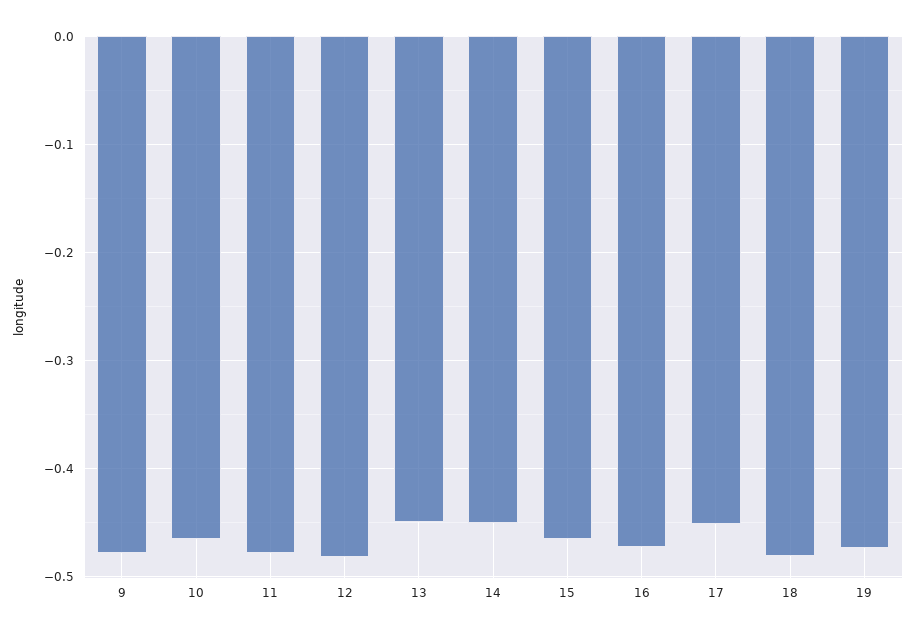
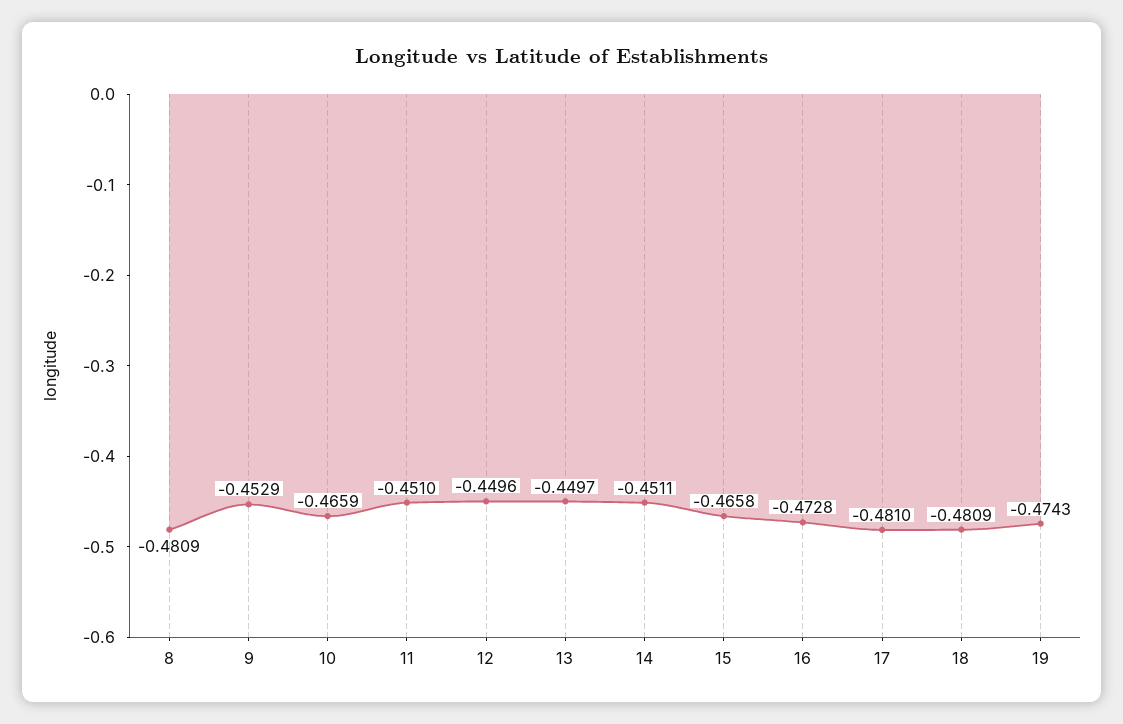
  {
-   "9": -0.48,
+   "9": -0.4529,
    "10": -0.4659,
-   "11": -0.48,
+   "11": -0.451,
-   "12": -0.48,
+   "12": -0.4496,
    "13": -0.4497,
    "14": -0.4511,
    "15": -0.4658,
    "16": -0.4728,
-   "17": -0.45,
+   "17": -0.481,
    "18": -0.4809,
-   "19": -0.4743
+   "19": -0.4743,
+   "8": -0.4809
  }

